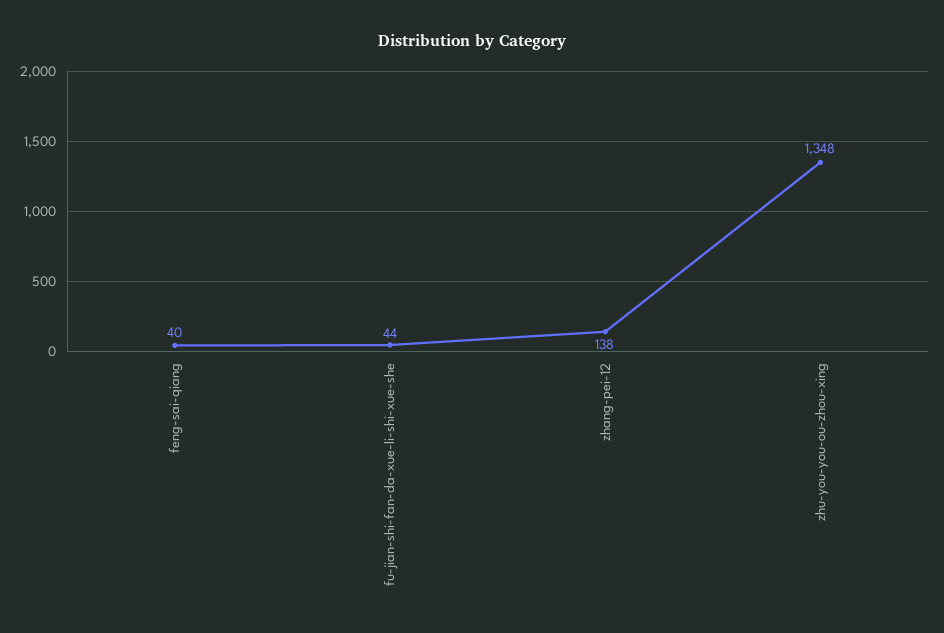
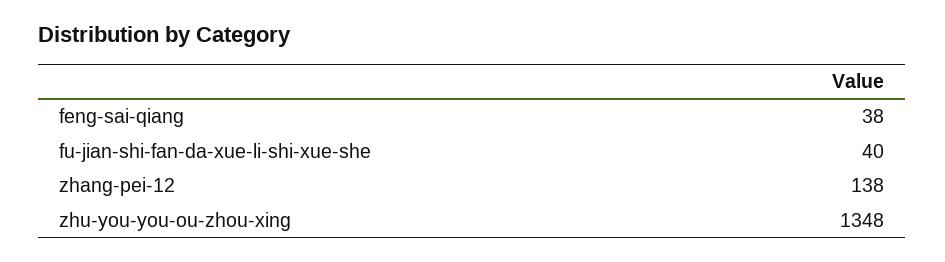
  {
-   "feng-sai-qiang": 40,
+   "feng-sai-qiang": 38,
-   "fu-jian-shi-fan-da-xue-li-shi-xue-she": 44,
+   "fu-jian-shi-fan-da-xue-li-shi-xue-she": 40,
    "zhang-pei-12": 138,
    "zhu-you-you-ou-zhou-xing": 1348
  }

